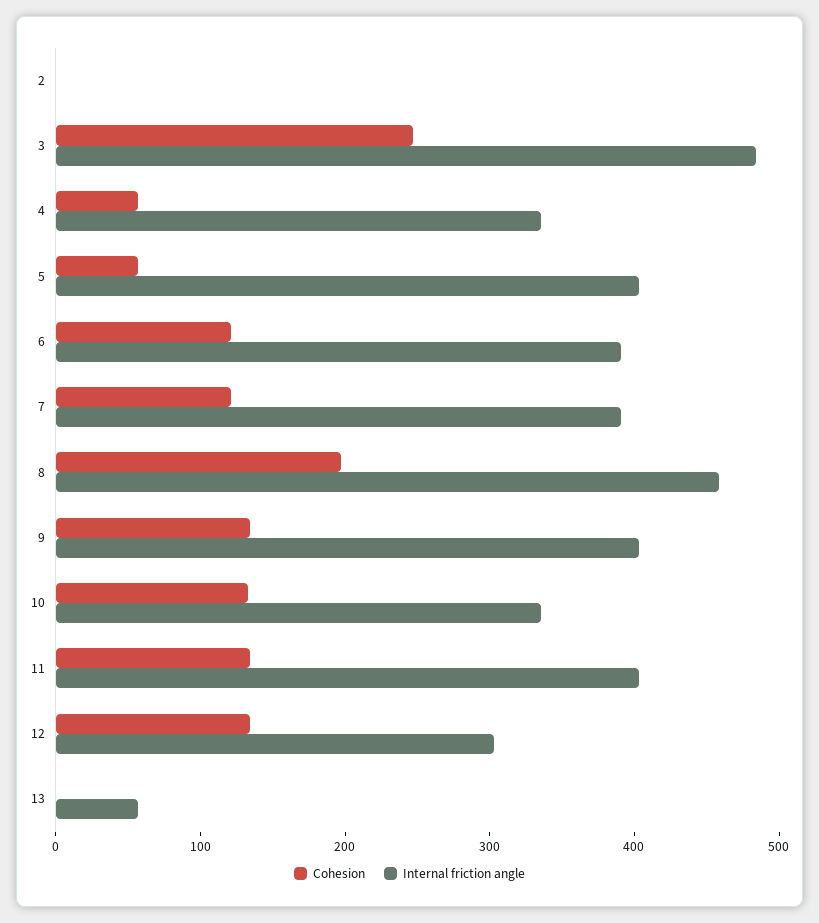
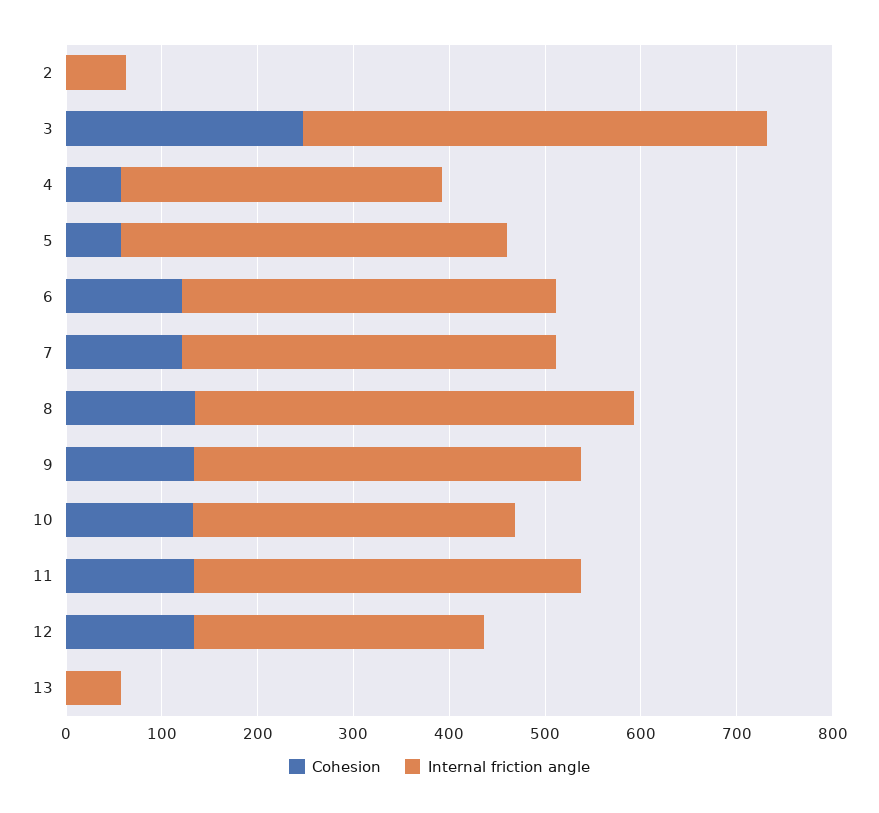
  {
    "Cohesion": {
      "2": 0,
      "3": 240,
      "4": 60,
      "5": 60,
      "6": 120,
      "7": 120,
-     "8": 200,
+     "8": 140,
      "9": 140,
      "10": 140,
      "11": 140,
      "12": 140,
      "13": 0
    },
    "Internal friction angle": {
-     "2": 0,
+     "2": 60,
      "3": 480,
      "4": 340,
      "5": 400,
      "6": 400,
      "7": 400,
      "8": 460,
      "9": 400,
      "10": 340,
      "11": 400,
      "12": 300,
      "13": 60
    }
  }

